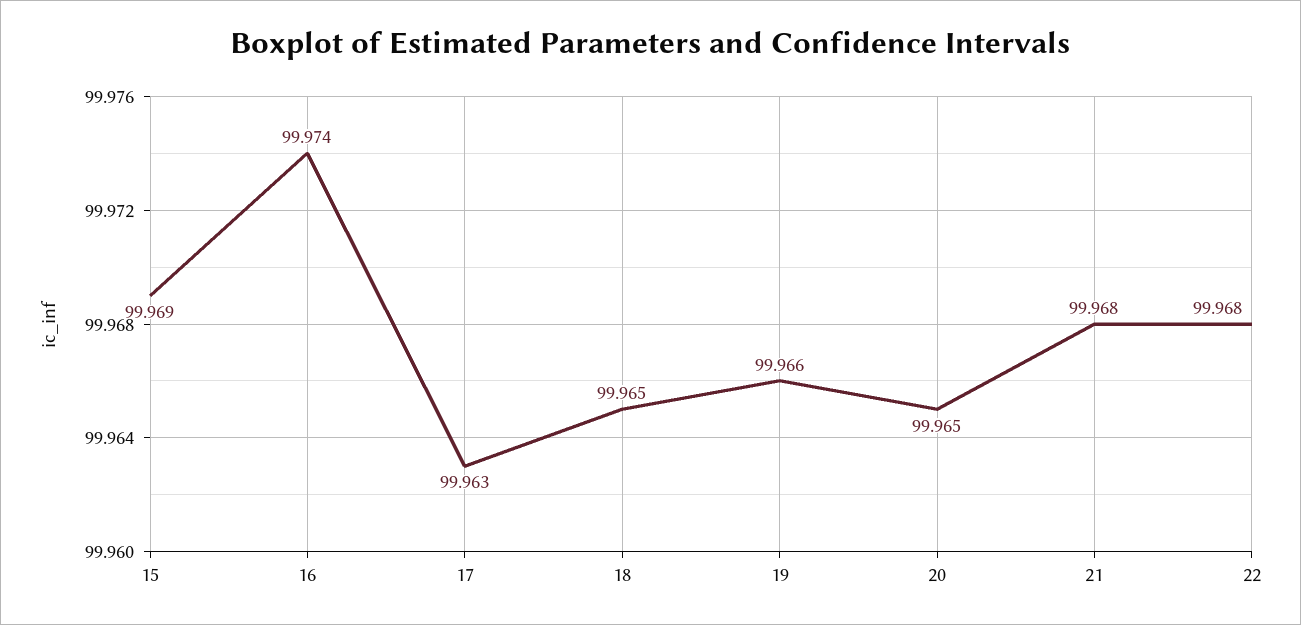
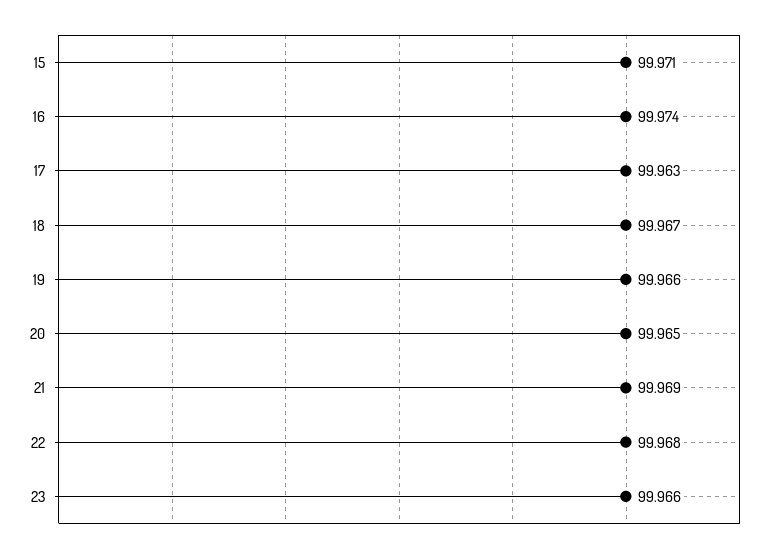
  {
-   "15": 99.969,
+   "15": 99.971,
    "16": 99.974,
    "17": 99.963,
-   "18": 99.965,
+   "18": 99.967,
    "19": 99.966,
    "20": 99.965,
-   "21": 99.968,
+   "21": 99.969,
-   "22": 99.968
+   "22": 99.968,
+   "23": 99.966
  }

